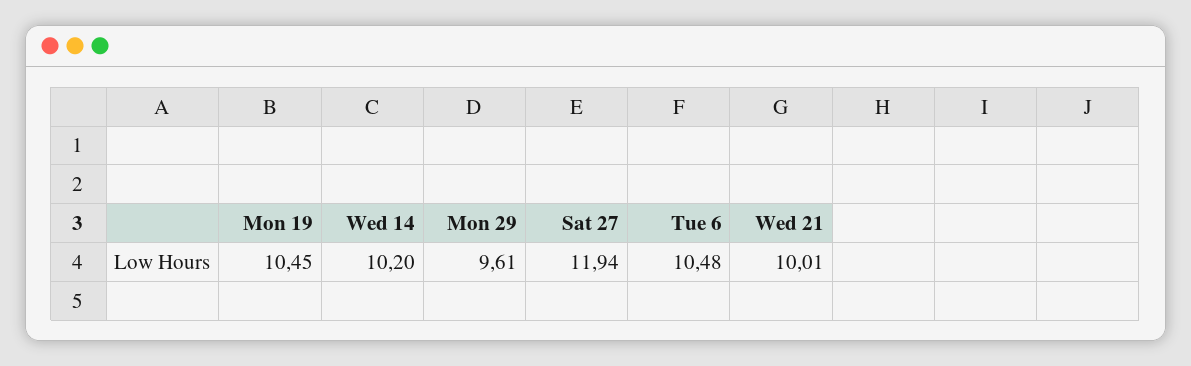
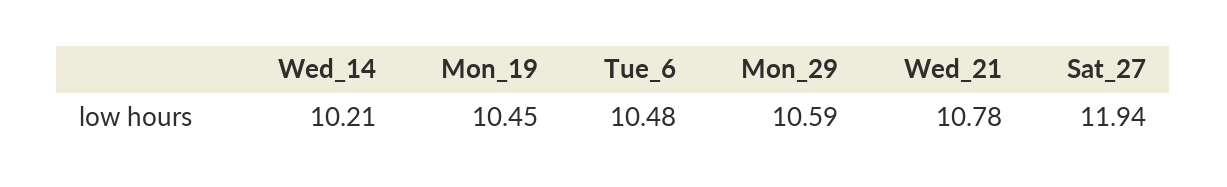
  {
    "Mon 19": 10.45,
-   "Wed 14": 10.2,
+   "Wed 14": 10.21,
-   "Mon 29": 9.61,
+   "Mon 29": 10.59,
    "Sat 27": 11.94,
    "Tue 6": 10.48,
-   "Wed 21": 10.01
+   "Wed 21": 10.78
  }

